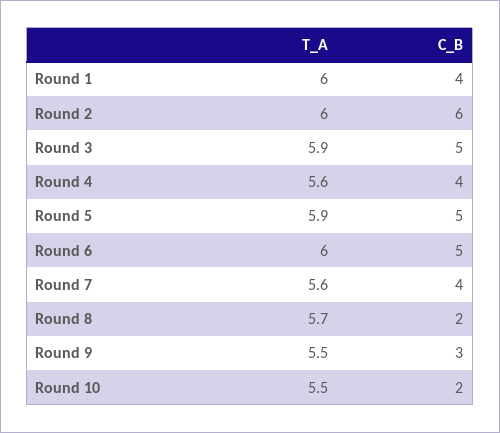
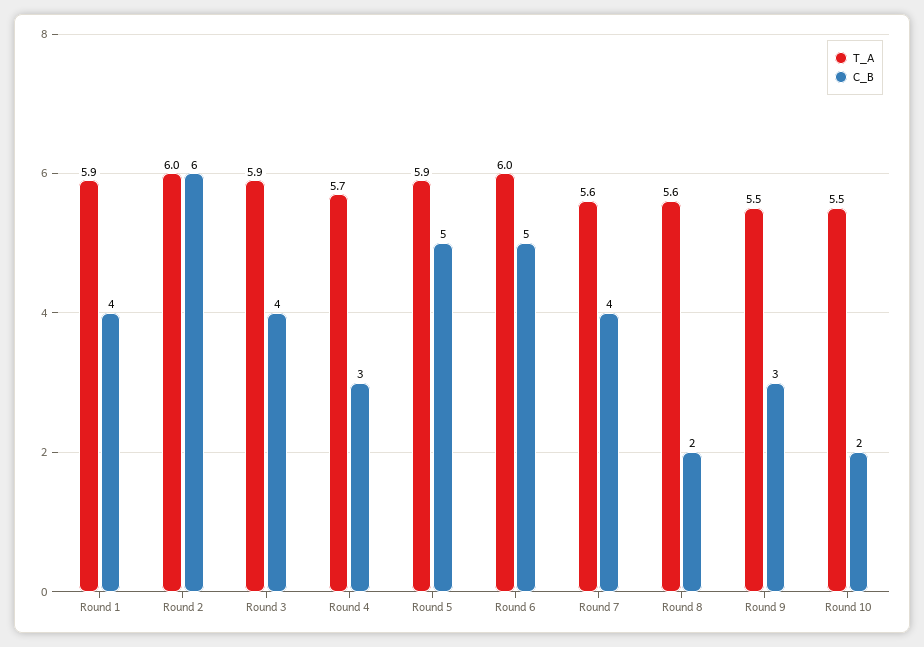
  {
    "T_A": {
-     "Round 1": 6,
+     "Round 1": 5.9,
      "Round 2": 6,
      "Round 3": 5.9,
-     "Round 4": 5.6,
+     "Round 4": 5.7,
      "Round 5": 5.9,
      "Round 6": 6,
      "Round 7": 5.6,
-     "Round 8": 5.7,
+     "Round 8": 5.6,
      "Round 9": 5.5,
      "Round 10": 5.5
    },
    "C_B": {
      "Round 1": 4,
      "Round 2": 6,
-     "Round 3": 5,
+     "Round 3": 4,
-     "Round 4": 4,
+     "Round 4": 3,
      "Round 5": 5,
      "Round 6": 5,
      "Round 7": 4,
      "Round 8": 2,
      "Round 9": 3,
      "Round 10": 2
    }
  }

